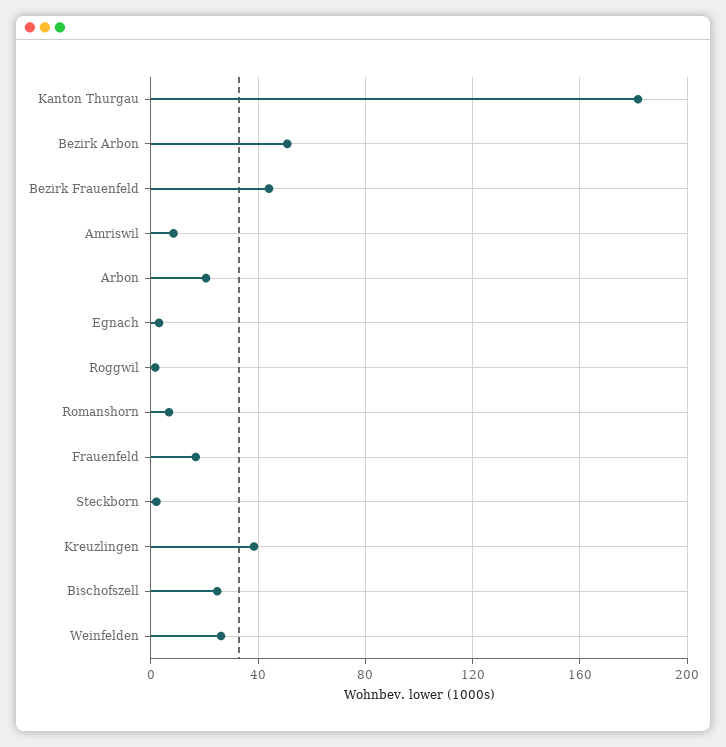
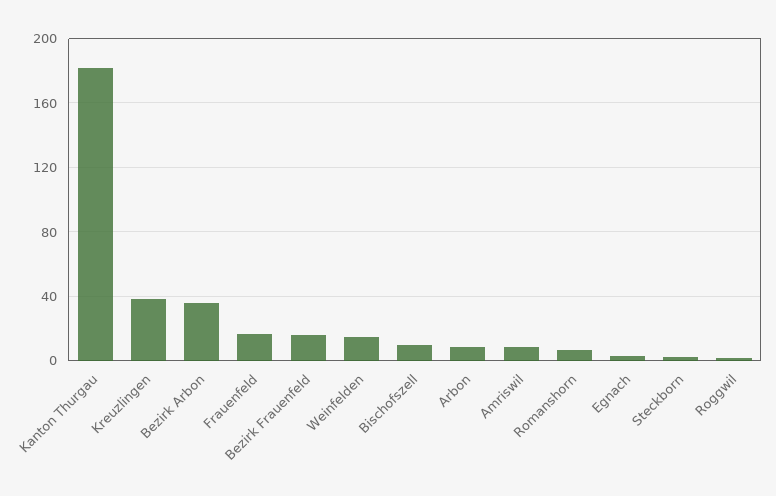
  {
    "Kanton Thurgau": 180,
-   "Bezirk Arbon": 50,
+   "Bezirk Arbon": 35,
-   "Bezirk Frauenfeld": 45,
+   "Bezirk Frauenfeld": 15,
    "Amriswil": 10,
-   "Arbon": 20,
+   "Arbon": 10,
    "Egnach": 5,
    "Roggwil": 0,
    "Romanshorn": 5,
    "Frauenfeld": 15,
    "Steckborn": 0,
    "Kreuzlingen": 40,
-   "Bischofszell": 25,
+   "Bischofszell": 10,
-   "Weinfelden": 25
+   "Weinfelden": 15
  }

